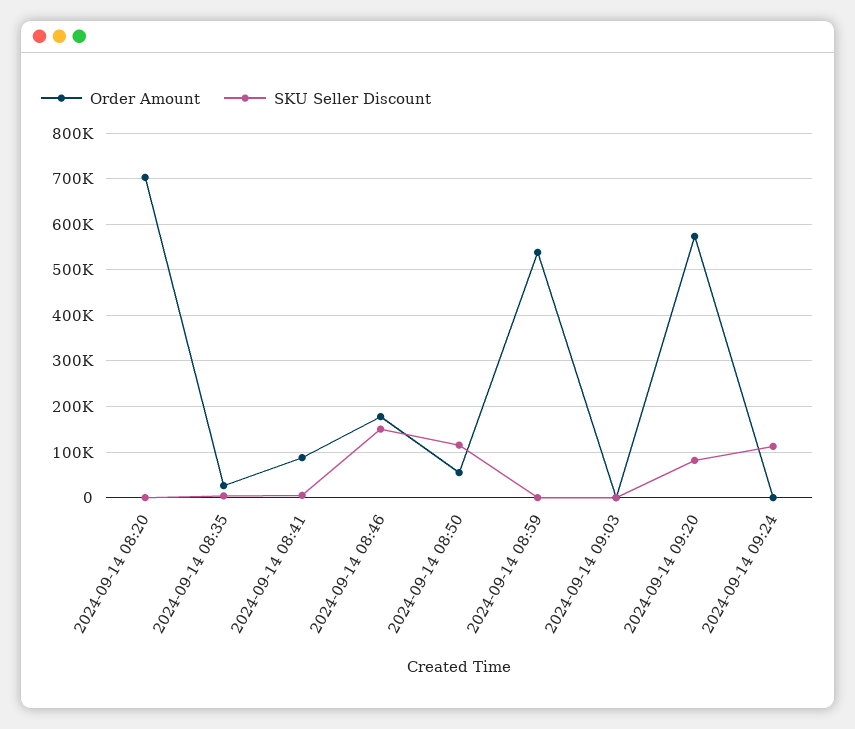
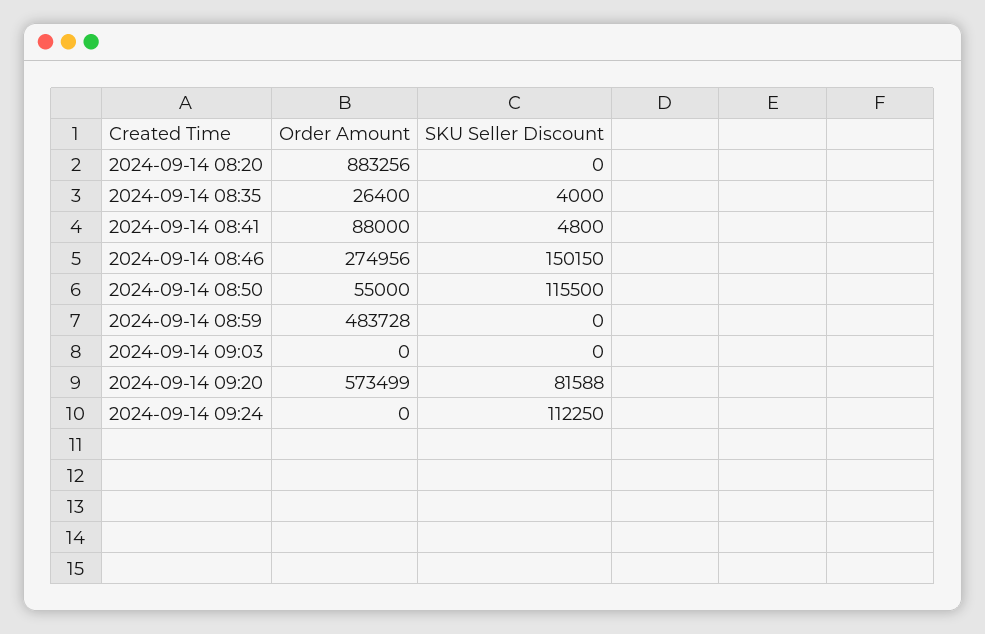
  {
    "Order Amount": {
-     "2024-09-14 08:20": 700000,
+     "2024-09-14 08:20": 883256,
      "2024-09-14 08:35": 26400,
      "2024-09-14 08:41": 88000,
-     "2024-09-14 08:46": 180000,
+     "2024-09-14 08:46": 274956,
      "2024-09-14 08:50": 55000,
-     "2024-09-14 08:59": 540000,
+     "2024-09-14 08:59": 483728,
      "2024-09-14 09:03": 0,
      "2024-09-14 09:20": 573499,
      "2024-09-14 09:24": 0
    },
    "SKU Seller Discount": {
      "2024-09-14 08:20": 0,
      "2024-09-14 08:35": 4000,
      "2024-09-14 08:41": 4800,
      "2024-09-14 08:46": 150150,
      "2024-09-14 08:50": 115500,
      "2024-09-14 08:59": 0,
      "2024-09-14 09:03": 0,
      "2024-09-14 09:20": 81588,
      "2024-09-14 09:24": 112250
    }
  }

